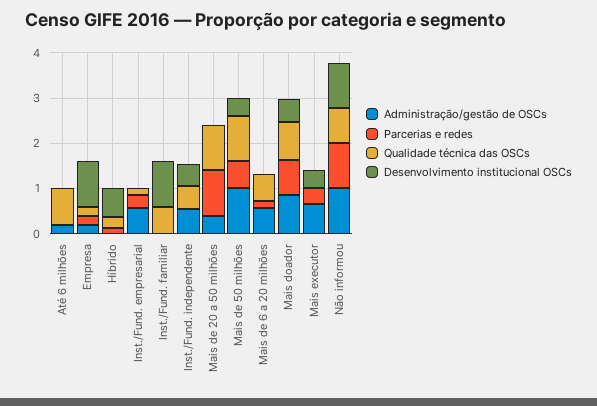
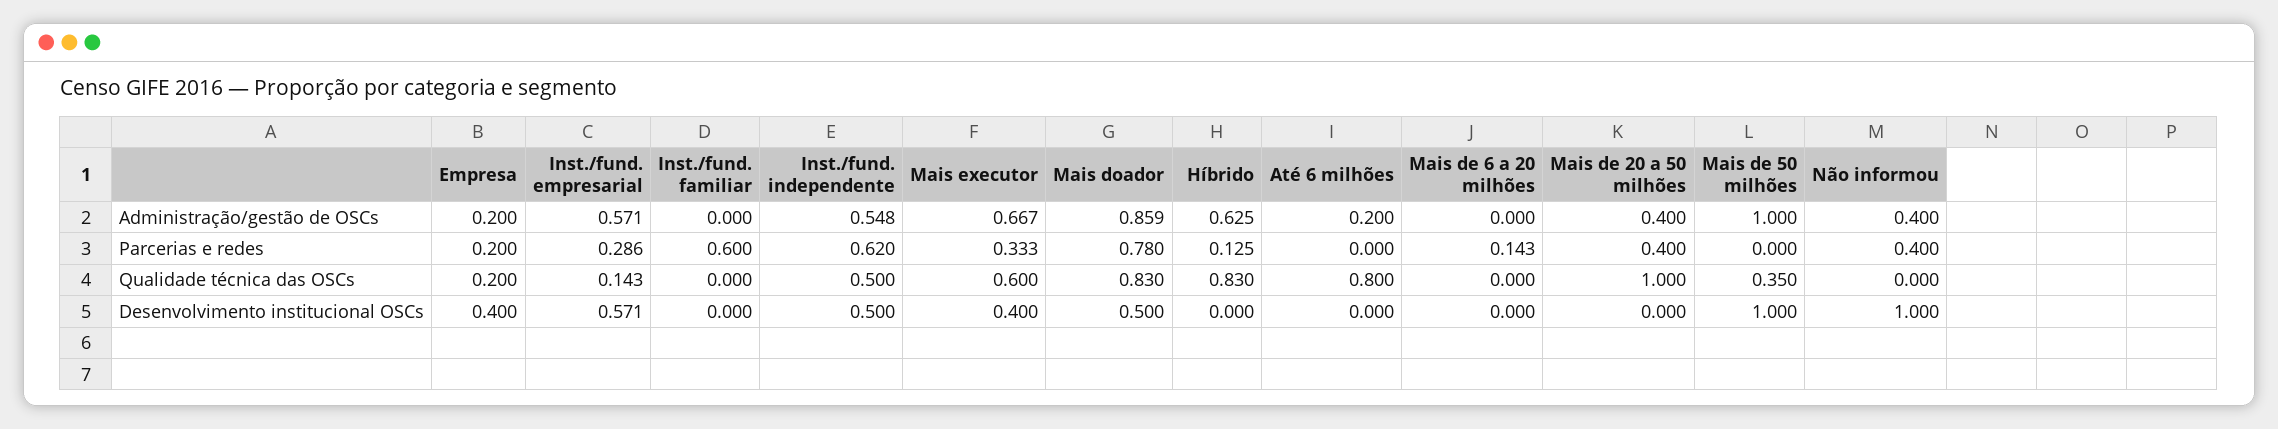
  {
    "Administração/gestão de OSCs": {
      "Até 6 milhões": 0.2,
      "Empresa": 0.2,
-     "Híbrido": 0,
+     "Híbrido": 0.625,
      "Inst./Fund. empresarial": 0.571,
      "Inst./Fund. familiar": 0,
      "Inst./Fund. independente": 0.548,
      "Mais de 20 a 50 milhões": 0.4,
      "Mais de 50 milhões": 1,
-     "Mais de 6 a 20 milhões": 0.6,
+     "Mais de 6 a 20 milhões": 0,
      "Mais doador": 0.859,
      "Mais executor": 0.667,
-     "Não informou": 1
+     "Não informou": 0.4
    },
    "Parcerias e redes": {
      "Até 6 milhões": 0,
      "Empresa": 0.2,
      "Híbrido": 0.125,
      "Inst./Fund. empresarial": 0.286,
-     "Inst./Fund. familiar": 0,
+     "Inst./Fund. familiar": 0.6,
-     "Inst./Fund. independente": 0,
+     "Inst./Fund. independente": 0.62,
-     "Mais de 20 a 50 milhões": 1,
+     "Mais de 20 a 50 milhões": 0.4,
-     "Mais de 50 milhões": 0.6,
+     "Mais de 50 milhões": 0,
      "Mais de 6 a 20 milhões": 0.143,
      "Mais doador": 0.78,
      "Mais executor": 0.333,
-     "Não informou": 1
+     "Não informou": 0.4
    },
    "Qualidade técnica das OSCs": {
      "Até 6 milhões": 0.8,
      "Empresa": 0.2,
-     "Híbrido": 0.2,
+     "Híbrido": 0.83,
      "Inst./Fund. empresarial": 0.143,
-     "Inst./Fund. familiar": 0.6,
+     "Inst./Fund. familiar": 0,
      "Inst./Fund. independente": 0.5,
      "Mais de 20 a 50 milhões": 1,
-     "Mais de 50 milhões": 1,
+     "Mais de 50 milhões": 0.35,
-     "Mais de 6 a 20 milhões": 0.6,
+     "Mais de 6 a 20 milhões": 0,
      "Mais doador": 0.83,
-     "Mais executor": 0,
+     "Mais executor": 0.6,
-     "Não informou": 0.8
+     "Não informou": 0
    },
    "Desenvolvimento institucional OSCs": {
      "Até 6 milhões": 0,
-     "Empresa": 1,
+     "Empresa": 0.4,
-     "Híbrido": 0.6,
+     "Híbrido": 0,
-     "Inst./Fund. empresarial": 0,
+     "Inst./Fund. empresarial": 0.571,
-     "Inst./Fund. familiar": 1,
+     "Inst./Fund. familiar": 0,
      "Inst./Fund. independente": 0.5,
      "Mais de 20 a 50 milhões": 0,
-     "Mais de 50 milhões": 0.4,
+     "Mais de 50 milhões": 1,
      "Mais de 6 a 20 milhões": 0,
      "Mais doador": 0.5,
      "Mais executor": 0.4,
      "Não informou": 1
    }
  }

